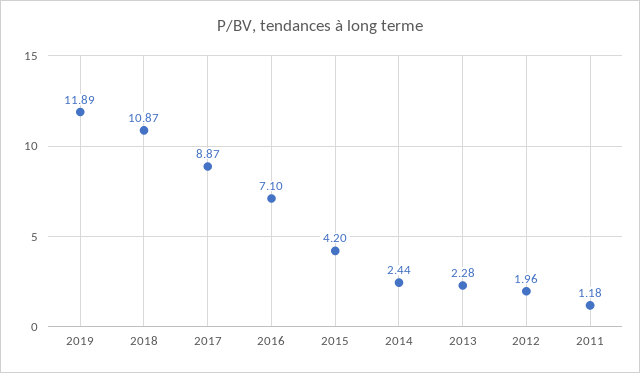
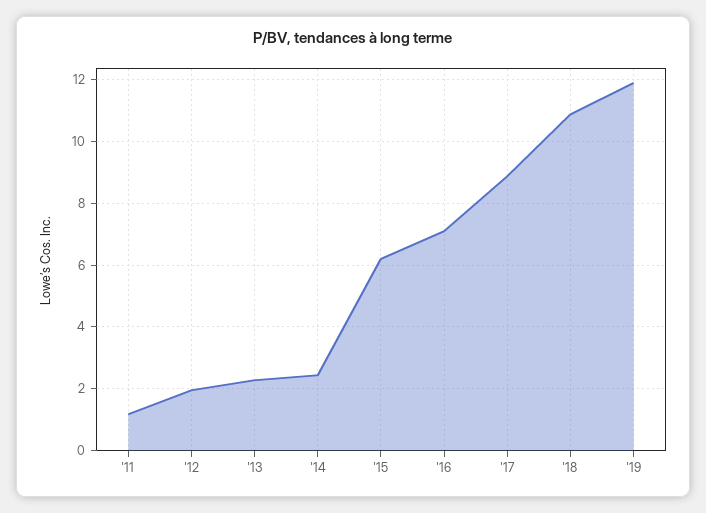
  {
    "2019": 11.89,
    "2018": 10.87,
    "2017": 8.87,
    "2016": 7.1,
-   "2015": 4.2,
+   "2015": 6.2,
    "2014": 2.44,
    "2013": 2.28,
    "2012": 1.96,
    "2011": 1.18
  }

